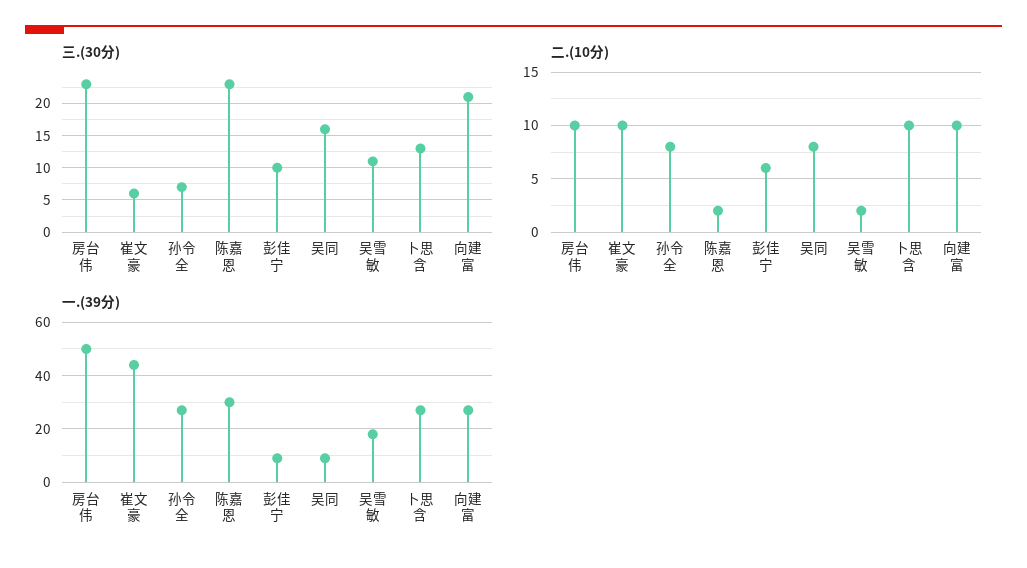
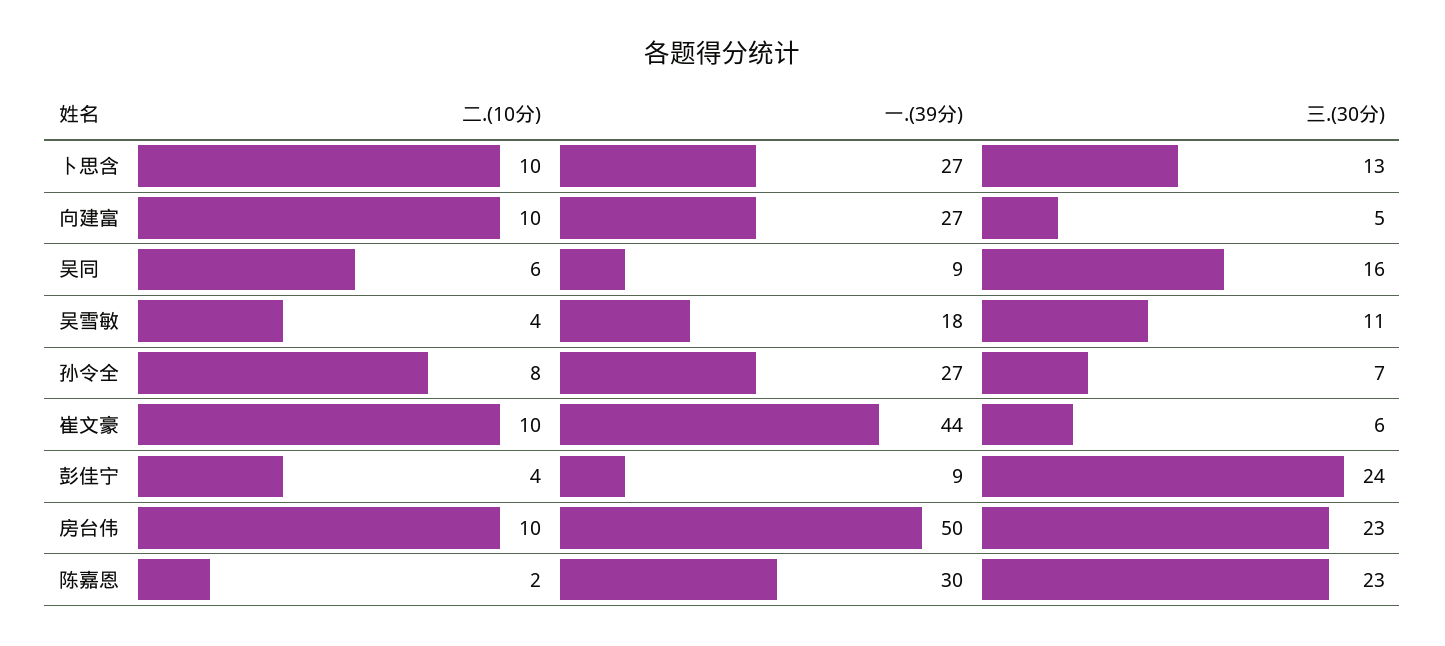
  {
    "三.(30分)": {
      "房台伟": 23,
      "崔文豪": 6,
      "孙令全": 7,
      "陈嘉恩": 23,
-     "彭佳宁": 10,
+     "彭佳宁": 24,
      "吴同": 16,
      "吴雪敏": 11,
      "卜思含": 13,
-     "向建富": 21
+     "向建富": 5
    },
    "二.(10分)": {
      "房台伟": 10,
      "崔文豪": 10,
      "孙令全": 8,
      "陈嘉恩": 2,
-     "彭佳宁": 6,
+     "彭佳宁": 4,
-     "吴同": 8,
+     "吴同": 6,
-     "吴雪敏": 2,
+     "吴雪敏": 4,
      "卜思含": 10,
      "向建富": 10
    },
    "一.(39分)": {
      "房台伟": 50,
      "崔文豪": 44,
      "孙令全": 27,
      "陈嘉恩": 30,
      "彭佳宁": 9,
      "吴同": 9,
      "吴雪敏": 18,
      "卜思含": 27,
      "向建富": 27
    }
  }

